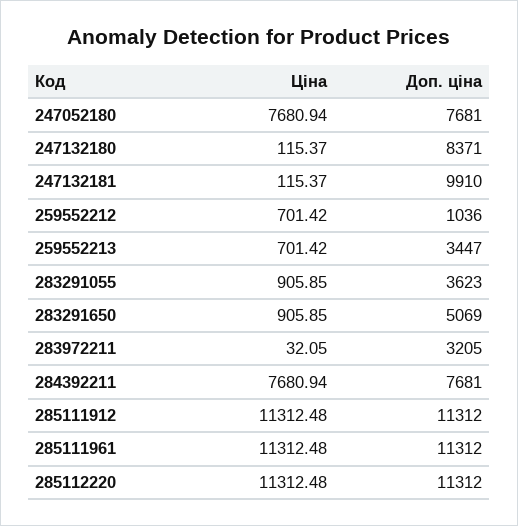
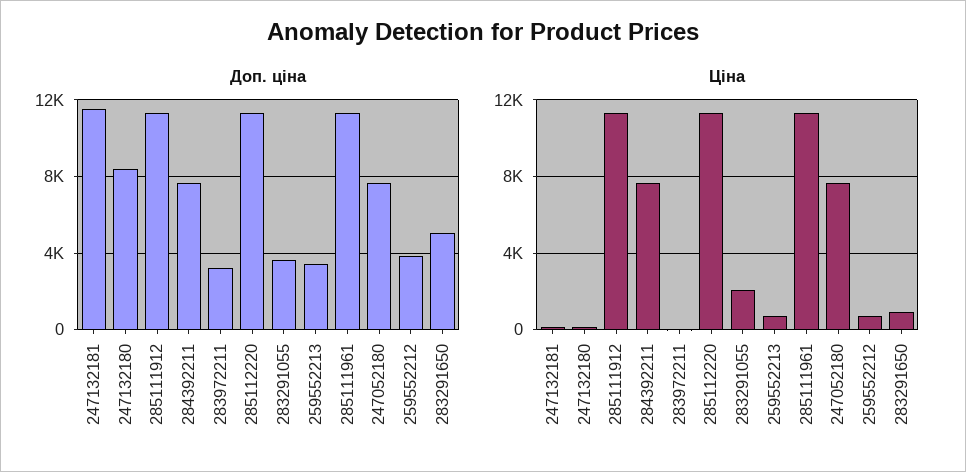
  {
    "Ціна": {
      "247052180": 7680.94,
      "247132180": 115.37,
      "247132181": 115.37,
      "259552212": 701.42,
      "259552213": 701.42,
-     "283291055": 905.85,
+     "283291055": 2000,
      "283291650": 905.85,
      "283972211": 32.05,
      "284392211": 7680.94,
      "285111912": 11312.48,
      "285111961": 11312.48,
      "285112220": 11312.48
    },
    "Доп. ціна": {
      "247052180": 7681,
      "247132180": 8371,
-     "247132181": 9910,
+     "247132181": 11500,
-     "259552212": 1036,
+     "259552212": 4000,
      "259552213": 3447,
      "283291055": 3623,
      "283291650": 5069,
      "283972211": 3205,
      "284392211": 7681,
      "285111912": 11312,
      "285111961": 11312,
      "285112220": 11312
    }
  }

